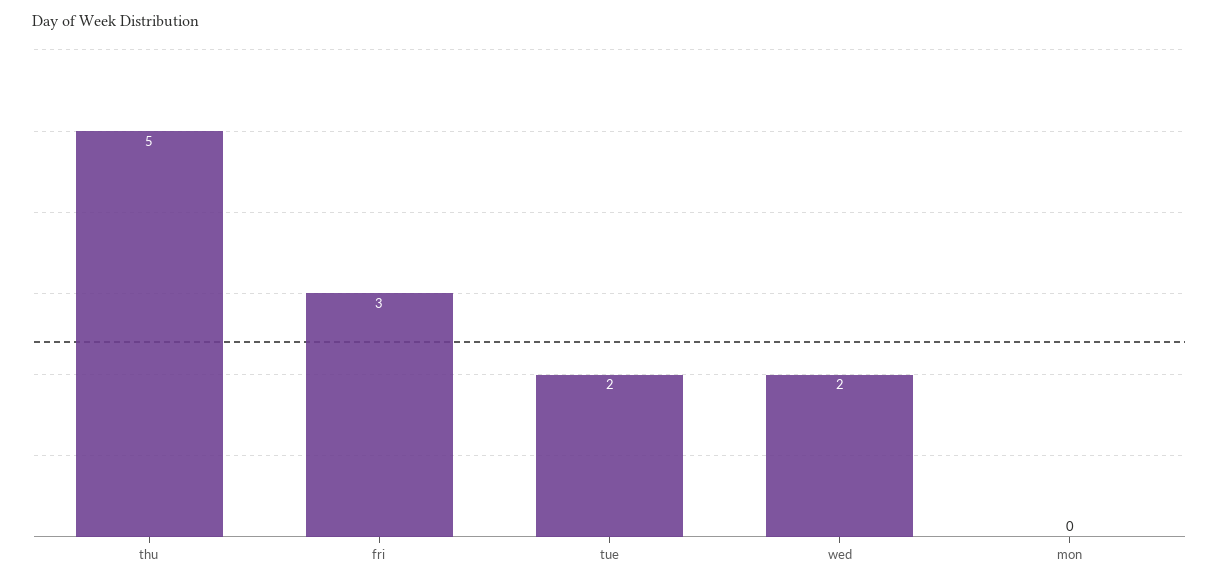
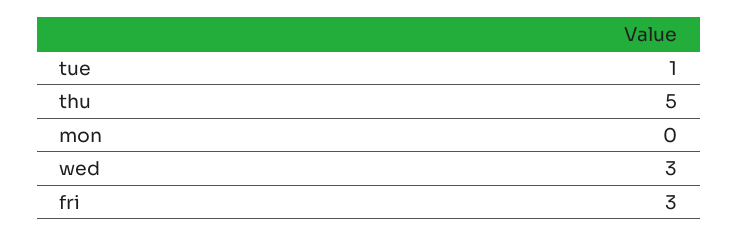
  {
    "thu": 5,
    "fri": 3,
-   "tue": 2,
+   "tue": 1,
-   "wed": 2,
+   "wed": 3,
    "mon": 0
  }

